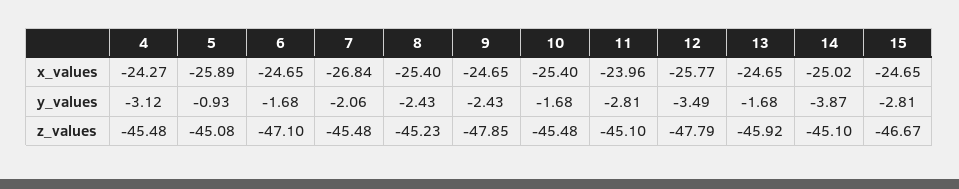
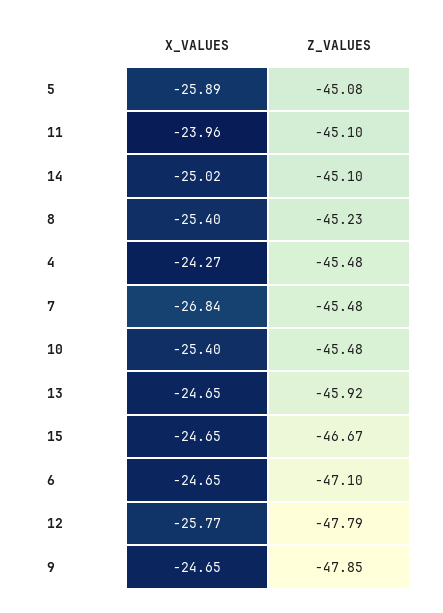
  {
    "4": {
      "x_values": -24.27,
-     "y_values": -3.12,
      "z_values": -45.48
    },
    "5": {
      "x_values": -25.89,
-     "y_values": -0.93,
      "z_values": -45.08
    },
    "6": {
      "x_values": -24.65,
-     "y_values": -1.68,
      "z_values": -47.1
    },
    "7": {
      "x_values": -26.84,
-     "y_values": -2.06,
      "z_values": -45.48
    },
    "8": {
      "x_values": -25.4,
-     "y_values": -2.43,
      "z_values": -45.23
    },
    "9": {
      "x_values": -24.65,
-     "y_values": -2.43,
      "z_values": -47.85
    },
    "10": {
      "x_values": -25.4,
-     "y_values": -1.68,
      "z_values": -45.48
    },
    "11": {
      "x_values": -23.96,
-     "y_values": -2.81,
      "z_values": -45.1
    },
    "12": {
      "x_values": -25.77,
-     "y_values": -3.49,
      "z_values": -47.79
    },
    "13": {
      "x_values": -24.65,
-     "y_values": -1.68,
      "z_values": -45.92
    },
    "14": {
      "x_values": -25.02,
-     "y_values": -3.87,
      "z_values": -45.1
    },
    "15": {
      "x_values": -24.65,
-     "y_values": -2.81,
      "z_values": -46.67
    }
  }

